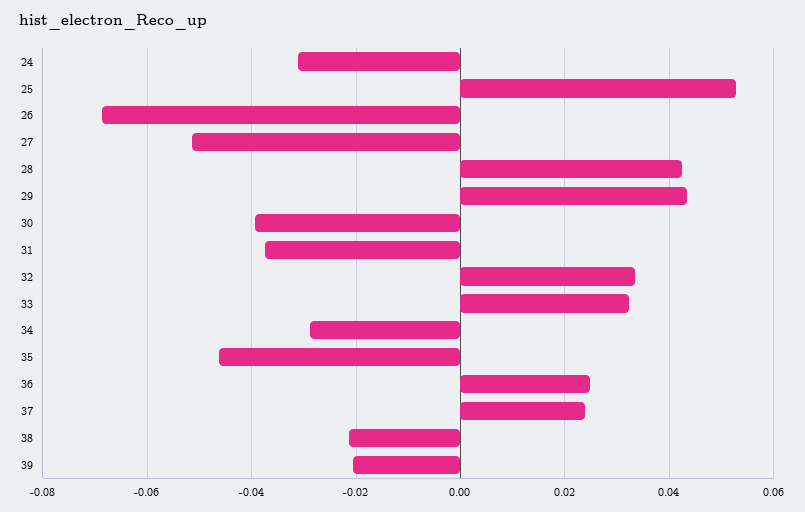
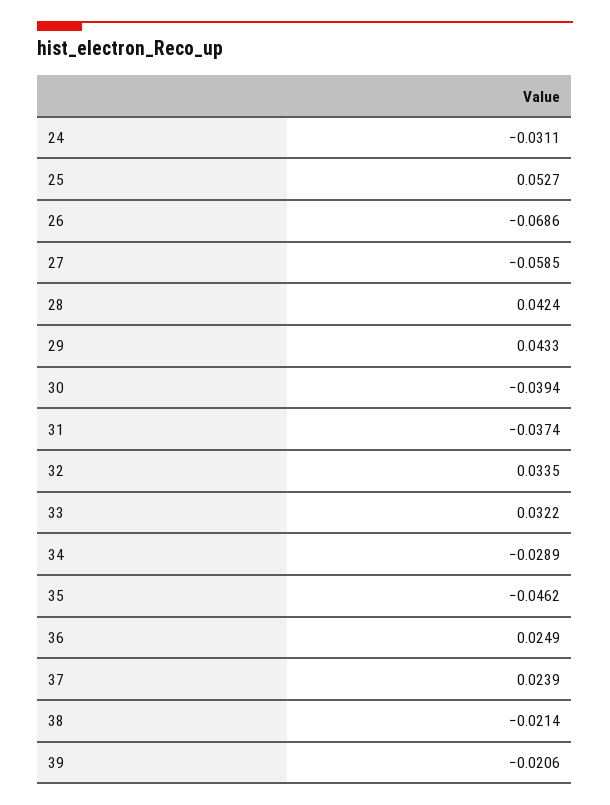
  {
    "24": -0.0311,
    "25": 0.0527,
    "26": -0.0686,
-   "27": -0.052,
+   "27": -0.0585,
    "28": 0.0424,
    "29": 0.0433,
    "30": -0.0394,
    "31": -0.0374,
    "32": 0.0335,
    "33": 0.0322,
    "34": -0.0289,
    "35": -0.0462,
    "36": 0.0249,
    "37": 0.0239,
    "38": -0.0214,
    "39": -0.0206
  }

